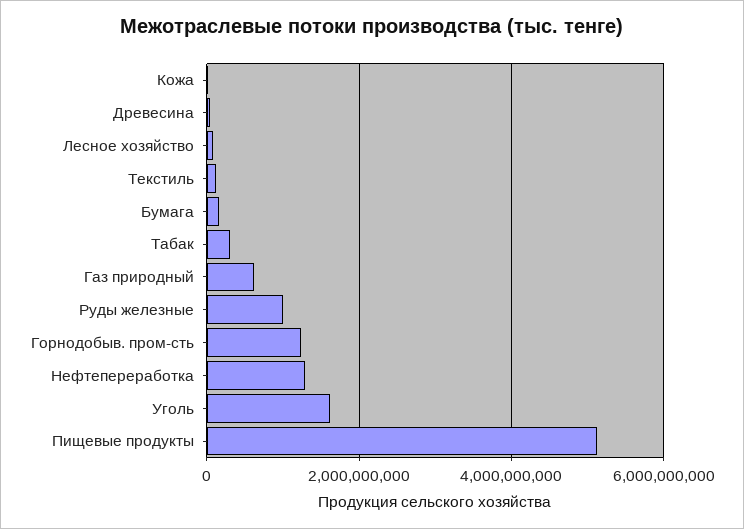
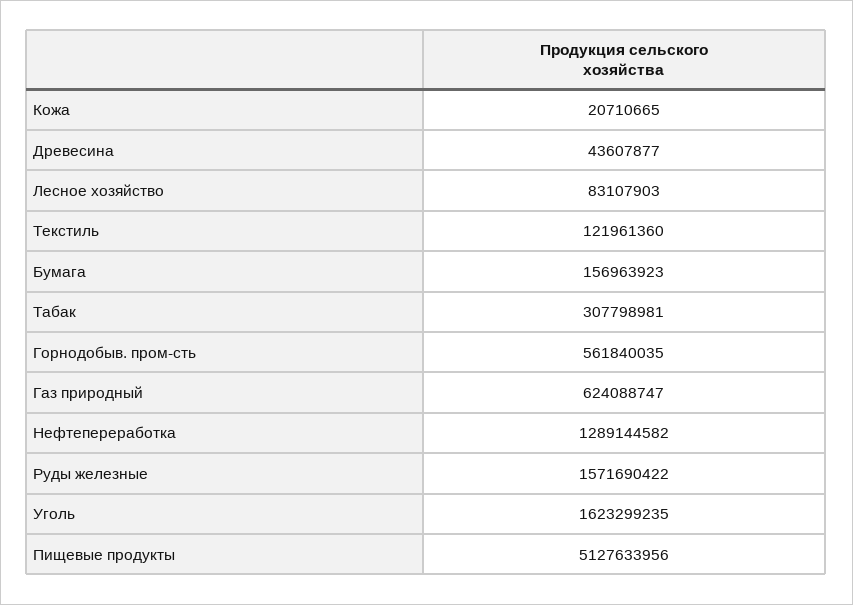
  {
    "Кожа": 20710665,
    "Древесина": 43607877,
    "Лесное хозяйство": 83107903,
    "Текстиль": 121961360,
    "Бумага": 156963923,
    "Табак": 307798981,
    "Газ природный": 624088747,
-   "Руды железные": 1000000000,
+   "Руды железные": 1571690422,
-   "Горнодобыв. пром-сть": 1200000000,
+   "Горнодобыв. пром-сть": 561840035,
    "Нефтепереработка": 1289144582,
    "Уголь": 1623299235,
    "Пищевые продукты": 5127633956
  }

